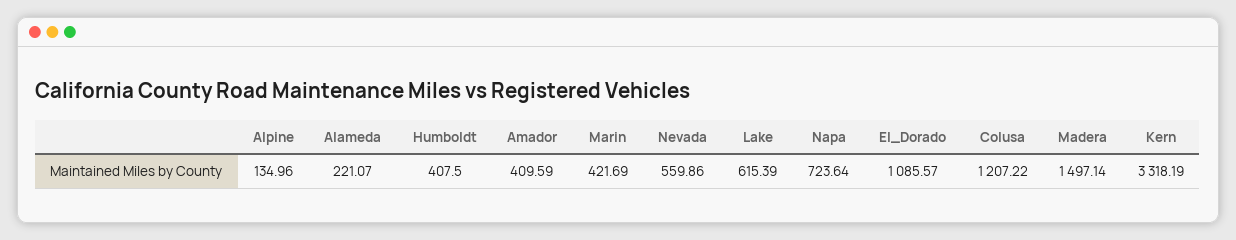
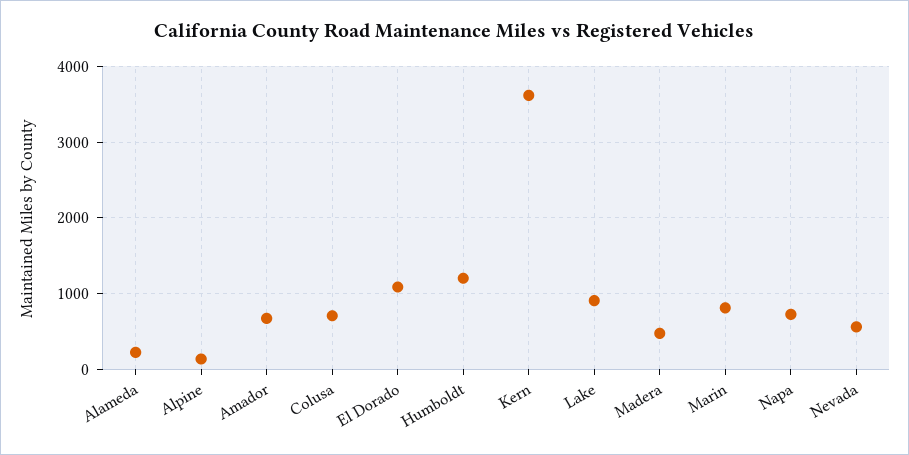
  {
    "Alpine": 134.96,
    "Alameda": 221.07,
-   "Humboldt": 407.5,
+   "Humboldt": 1200,
-   "Amador": 409.59,
+   "Amador": 700,
-   "Marin": 421.69,
+   "Marin": 800,
    "Nevada": 559.86,
-   "Lake": 615.39,
+   "Lake": 900,
    "Napa": 723.64,
    "El_Dorado": 1085.57,
-   "Colusa": 1207.22,
+   "Colusa": 700,
-   "Madera": 1497.14,
+   "Madera": 500,
-   "Kern": 3318.19
+   "Kern": 3600
  }

